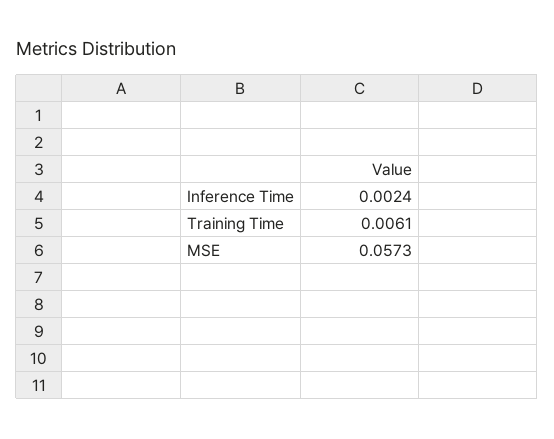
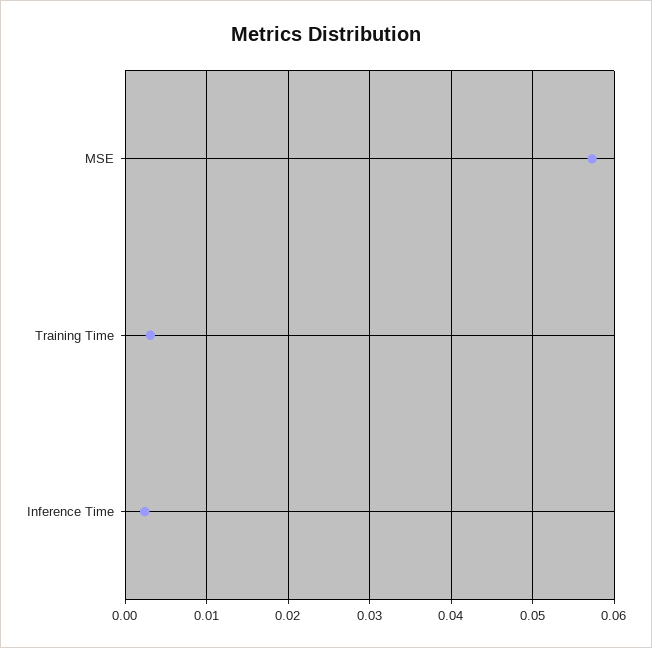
  {
    "Inference Time": 0.0024,
-   "Training Time": 0.0061,
+   "Training Time": 0.003,
    "MSE": 0.0573
  }

